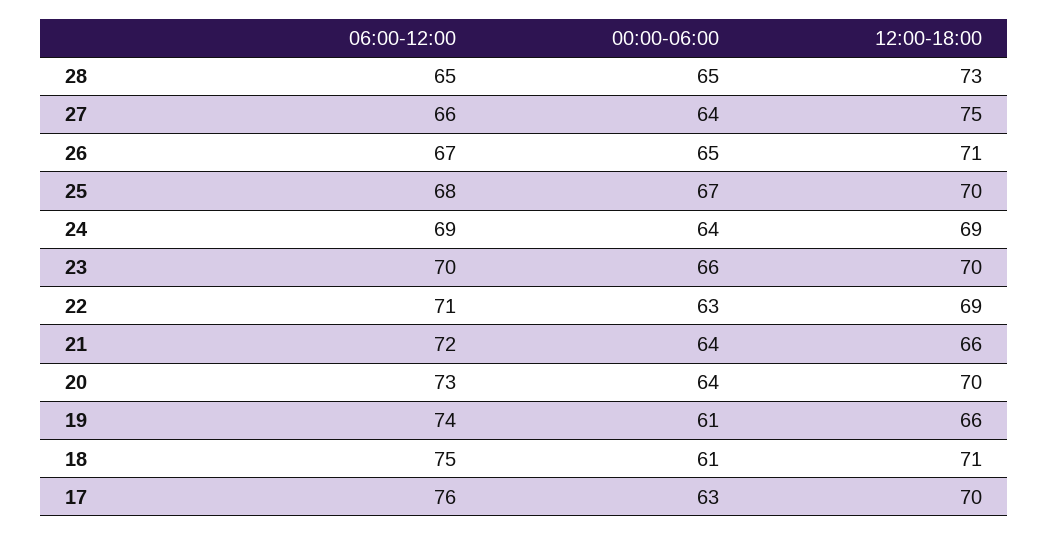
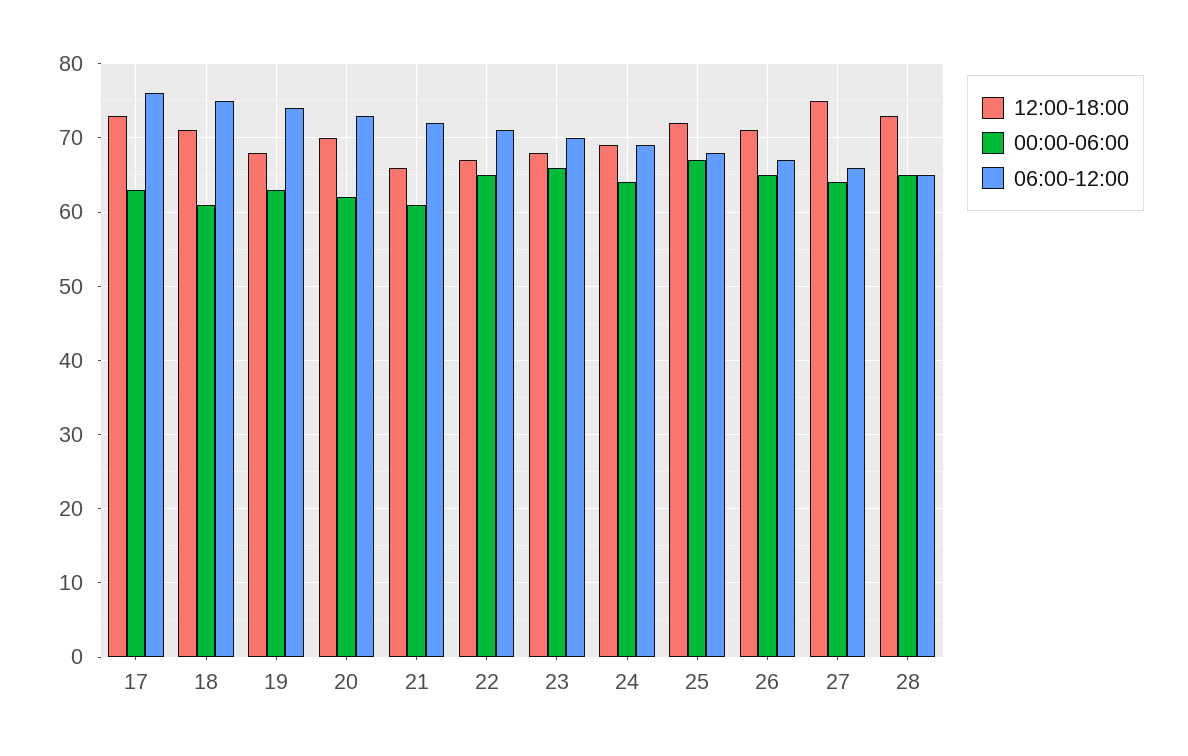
  {
    "06:00-12:00": {
      "28": 65,
      "27": 66,
      "26": 67,
      "25": 68,
      "24": 69,
      "23": 70,
      "22": 71,
      "21": 72,
      "20": 73,
      "19": 74,
      "18": 75,
      "17": 76
    },
    "00:00-06:00": {
      "28": 65,
      "27": 64,
      "26": 65,
      "25": 67,
      "24": 64,
      "23": 66,
-     "22": 63,
+     "22": 65,
-     "21": 64,
+     "21": 61,
-     "20": 64,
+     "20": 62,
-     "19": 61,
+     "19": 63,
      "18": 61,
      "17": 63
    },
    "12:00-18:00": {
      "28": 73,
      "27": 75,
      "26": 71,
-     "25": 70,
+     "25": 72,
      "24": 69,
-     "23": 70,
+     "23": 68,
-     "22": 69,
+     "22": 67,
      "21": 66,
      "20": 70,
-     "19": 66,
+     "19": 68,
      "18": 71,
-     "17": 70
+     "17": 73
    }
  }

